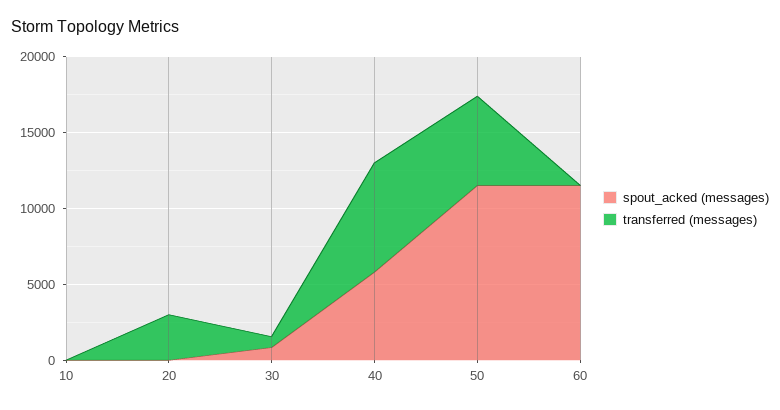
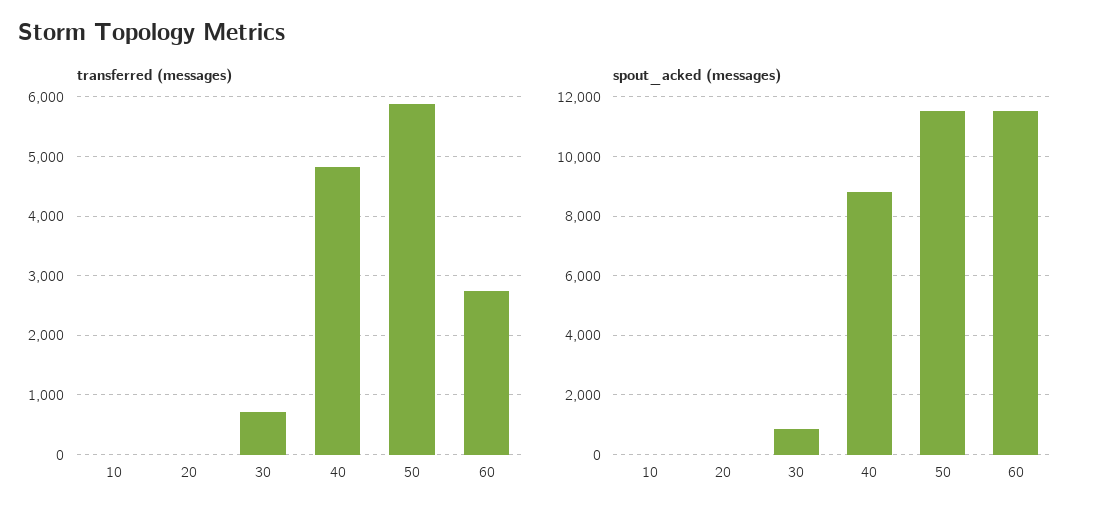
  {
    "spout_acked (messages)": {
      "10": 0,
      "20": 0,
      "30": 750,
-     "40": 6000,
+     "40": 8750,
      "50": 11500,
      "60": 11500
    },
    "transferred (messages)": {
      "10": 0,
-     "20": 3000,
+     "20": 0,
      "30": 800,
-     "40": 7000,
+     "40": 4800,
      "50": 5800,
-     "60": 0
+     "60": 2800
    }
  }

